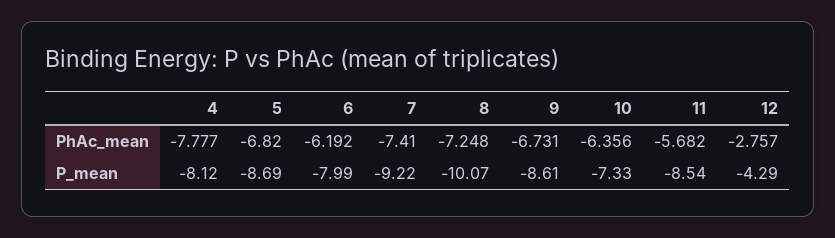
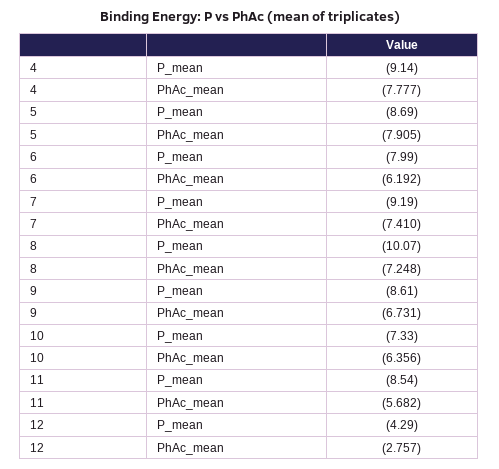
  {
    "4": {
      "PhAc_mean": -7.777,
-     "P_mean": -8.12
+     "P_mean": -9.14
    },
    "5": {
-     "PhAc_mean": -6.82,
+     "PhAc_mean": -7.905,
      "P_mean": -8.69
    },
    "6": {
      "PhAc_mean": -6.192,
      "P_mean": -7.99
    },
    "7": {
      "PhAc_mean": -7.41,
-     "P_mean": -9.22
+     "P_mean": -9.19
    },
    "8": {
      "PhAc_mean": -7.248,
      "P_mean": -10.07
    },
    "9": {
      "PhAc_mean": -6.731,
      "P_mean": -8.61
    },
    "10": {
      "PhAc_mean": -6.356,
      "P_mean": -7.33
    },
    "11": {
      "PhAc_mean": -5.682,
      "P_mean": -8.54
    },
    "12": {
      "PhAc_mean": -2.757,
      "P_mean": -4.29
    }
  }

